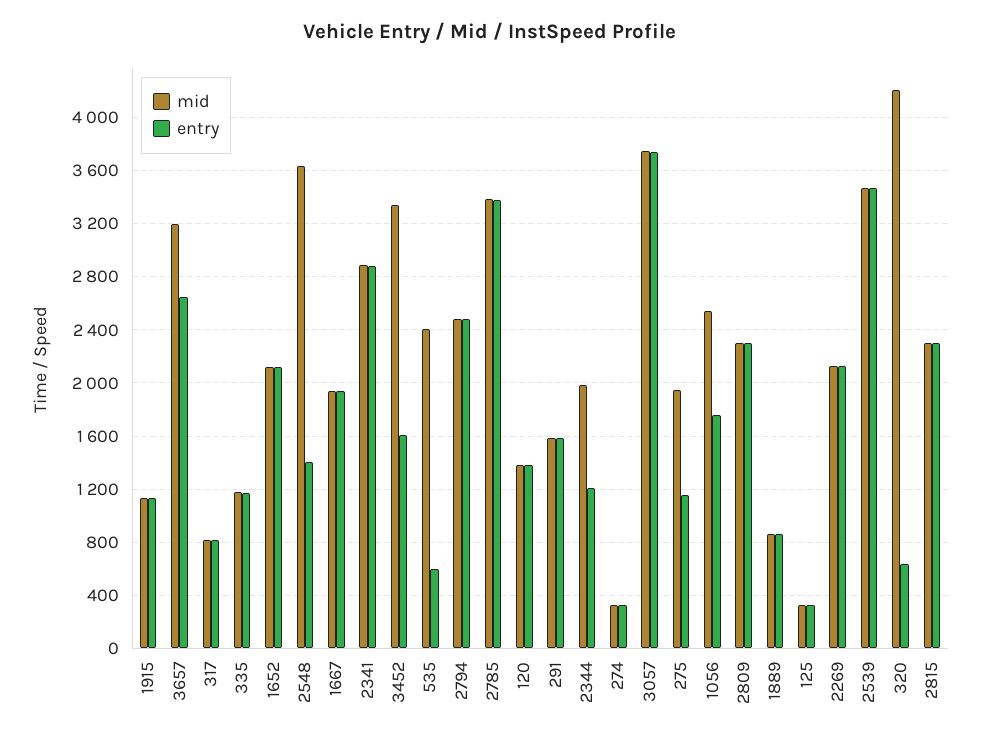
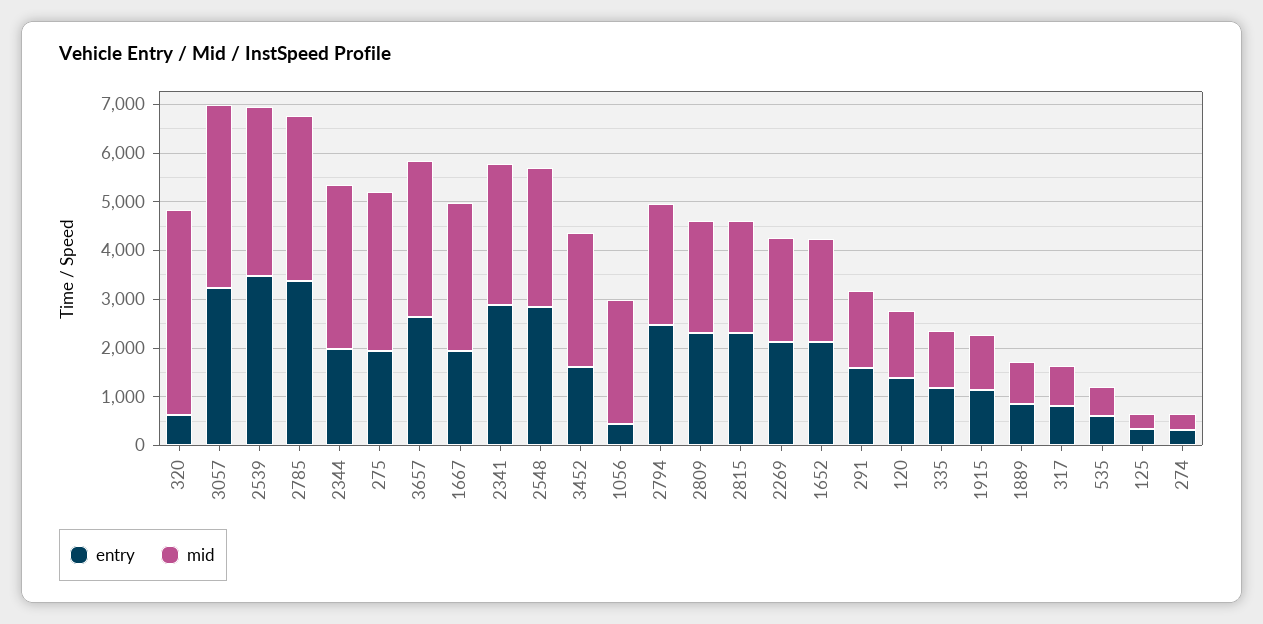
  {
    "mid": {
      "1915": 1150,
      "3657": 3200,
      "317": 800,
      "335": 1200,
      "1652": 2100,
-     "2548": 3650,
+     "2548": 2800,
-     "1667": 1950,
+     "1667": 3000,
      "2341": 2900,
-     "3452": 3350,
+     "3452": 2800,
-     "535": 2400,
+     "535": 600,
      "2794": 2500,
      "2785": 3400,
      "120": 1400,
      "291": 1600,
-     "2344": 2000,
+     "2344": 3400,
      "274": 350,
      "3057": 3750,
-     "275": 1950,
+     "275": 3200,
      "1056": 2550,
      "2809": 2300,
      "1889": 850,
      "125": 350,
      "2269": 2150,
      "2539": 3450,
      "320": 4200,
      "2815": 2300
    },
    "entry": {
      "1915": 1150,
      "3657": 2650,
      "317": 800,
      "335": 1150,
      "1652": 2100,
-     "2548": 1400,
+     "2548": 2800,
      "1667": 1950,
      "2341": 2900,
      "3452": 1600,
      "535": 600,
      "2794": 2500,
      "2785": 3400,
      "120": 1400,
      "291": 1600,
-     "2344": 1200,
+     "2344": 2000,
      "274": 300,
-     "3057": 3750,
+     "3057": 3200,
-     "275": 1150,
+     "275": 2000,
-     "1056": 1750,
+     "1056": 400,
      "2809": 2300,
      "1889": 850,
      "125": 350,
      "2269": 2150,
      "2539": 3450,
      "320": 650,
      "2815": 2300
    }
  }

